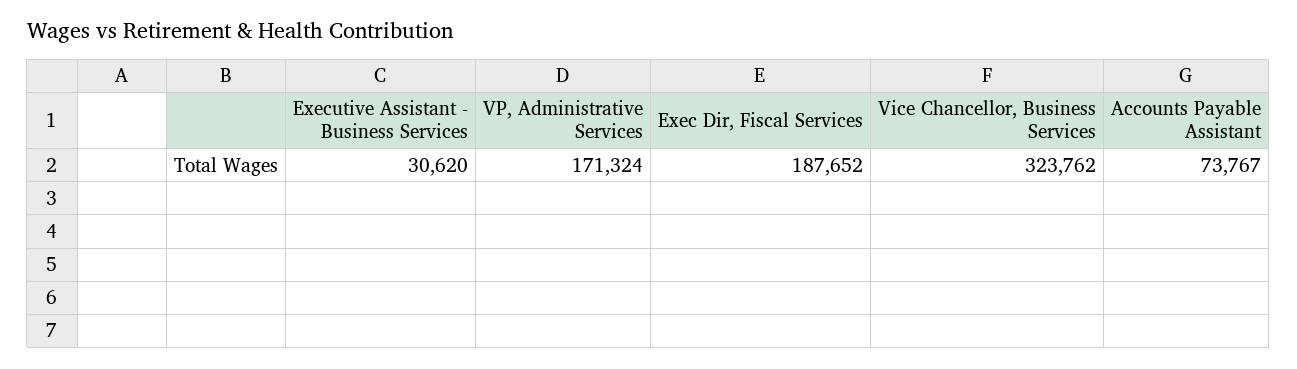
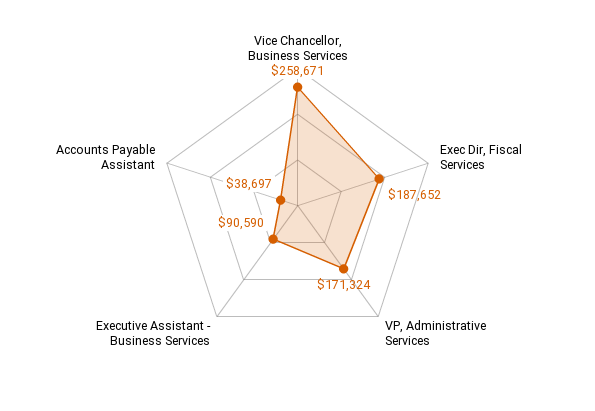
  {
-   "Executive Assistant - Business Services": 30620,
+   "Executive Assistant - Business Services": 90590,
    "VP, Administrative Services": 171324,
    "Exec Dir, Fiscal Services": 187652,
-   "Vice Chancellor, Business Services": 323762,
+   "Vice Chancellor, Business Services": 258671,
-   "Accounts Payable Assistant": 73767
+   "Accounts Payable Assistant": 38697
  }

